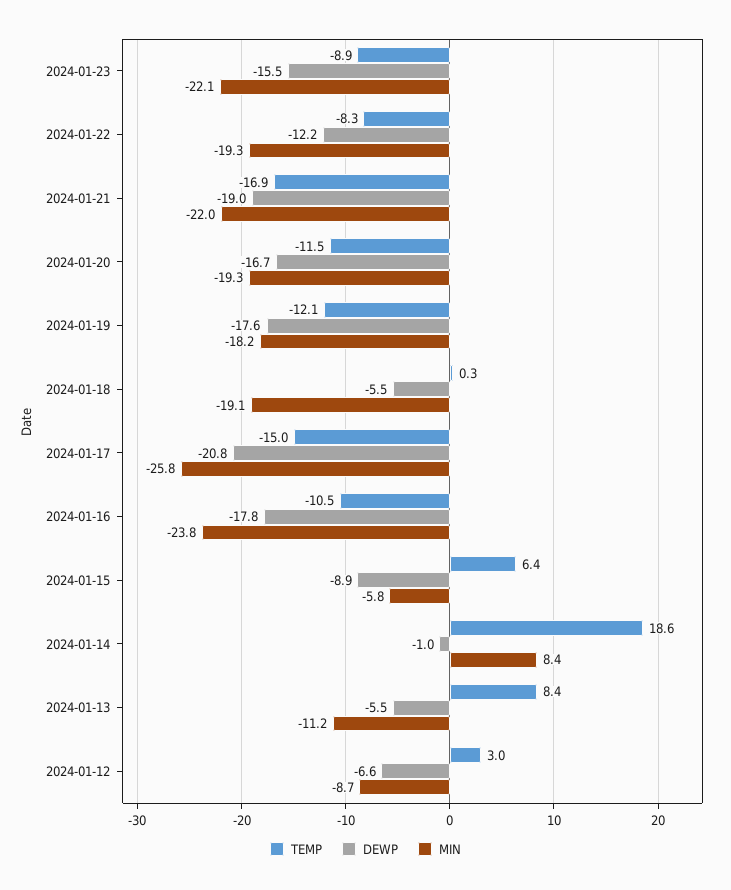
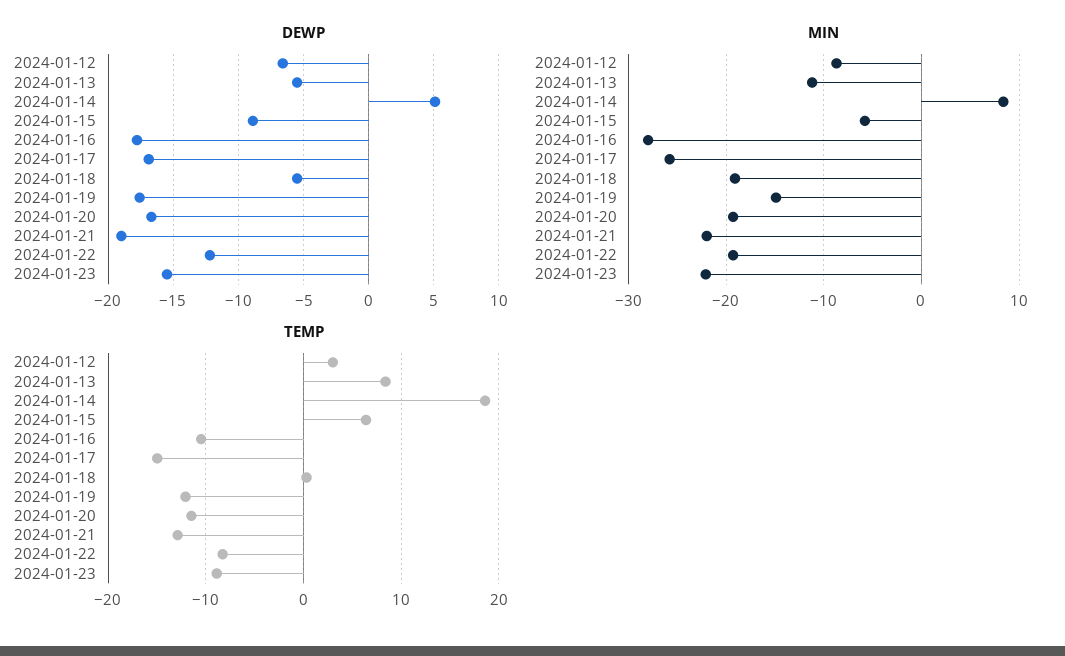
  {
    "TEMP": {
      "2024-01-23": -8.9,
      "2024-01-22": -8.3,
-     "2024-01-21": -16.9,
+     "2024-01-21": -13,
      "2024-01-20": -11.5,
      "2024-01-19": -12.1,
      "2024-01-18": 0.3,
      "2024-01-17": -15,
      "2024-01-16": -10.5,
      "2024-01-15": 6.4,
      "2024-01-14": 18.6,
      "2024-01-13": 8.4,
      "2024-01-12": 3
    },
    "DEWP": {
      "2024-01-23": -15.5,
      "2024-01-22": -12.2,
      "2024-01-21": -19,
      "2024-01-20": -16.7,
      "2024-01-19": -17.6,
      "2024-01-18": -5.5,
-     "2024-01-17": -20.8,
+     "2024-01-17": -17,
      "2024-01-16": -17.8,
      "2024-01-15": -8.9,
-     "2024-01-14": -1,
+     "2024-01-14": 5,
      "2024-01-13": -5.5,
      "2024-01-12": -6.6
    },
    "MIN": {
      "2024-01-23": -22.1,
      "2024-01-22": -19.3,
      "2024-01-21": -22,
      "2024-01-20": -19.3,
-     "2024-01-19": -18.2,
+     "2024-01-19": -15,
      "2024-01-18": -19.1,
      "2024-01-17": -25.8,
-     "2024-01-16": -23.8,
+     "2024-01-16": -28,
      "2024-01-15": -5.8,
      "2024-01-14": 8.4,
      "2024-01-13": -11.2,
      "2024-01-12": -8.7
    }
  }

